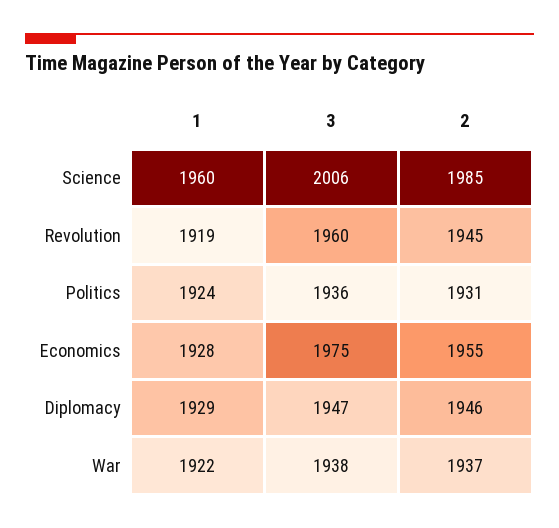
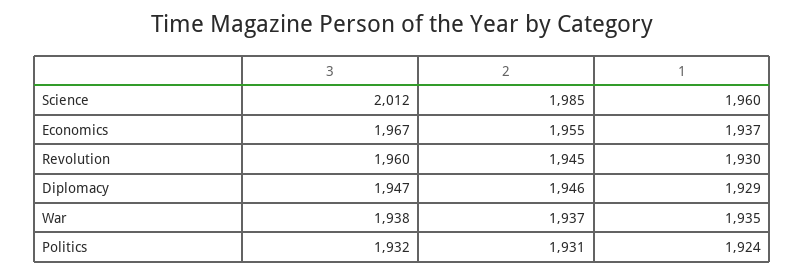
  {
    "1": {
      "Science": 1960,
-     "Revolution": 1919,
+     "Revolution": 1930,
      "Politics": 1924,
-     "Economics": 1928,
+     "Economics": 1937,
      "Diplomacy": 1929,
-     "War": 1922
+     "War": 1935
    },
    "3": {
-     "Science": 2006,
+     "Science": 2012,
      "Revolution": 1960,
-     "Politics": 1936,
+     "Politics": 1932,
-     "Economics": 1975,
+     "Economics": 1967,
      "Diplomacy": 1947,
      "War": 1938
    },
    "2": {
      "Science": 1985,
      "Revolution": 1945,
      "Politics": 1931,
      "Economics": 1955,
      "Diplomacy": 1946,
      "War": 1937
    }
  }

